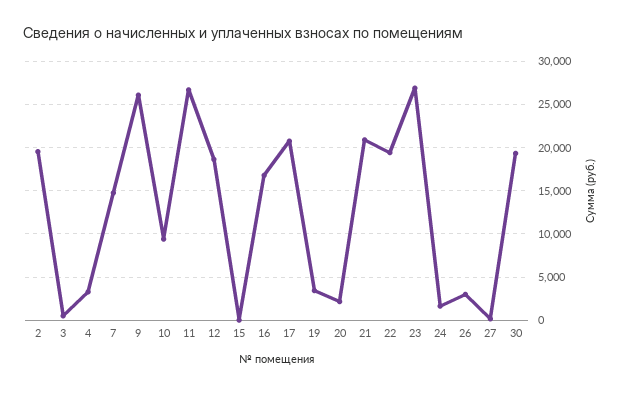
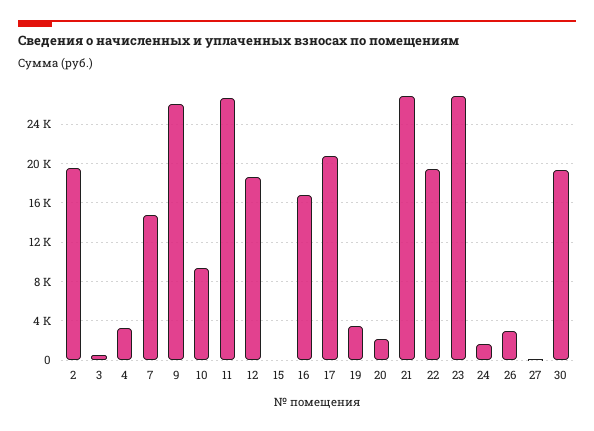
  {
    "2": 20000,
    "3": 1000,
    "4": 3000,
    "7": 15000,
    "9": 26000,
    "10": 9000,
    "11": 27000,
    "12": 19000,
    "15": 0,
    "16": 17000,
    "17": 21000,
    "19": 3000,
    "20": 2000,
-   "21": 21000,
+   "21": 27000,
    "22": 19000,
    "23": 27000,
    "24": 2000,
    "26": 3000,
    "27": 0,
    "30": 19000
  }

